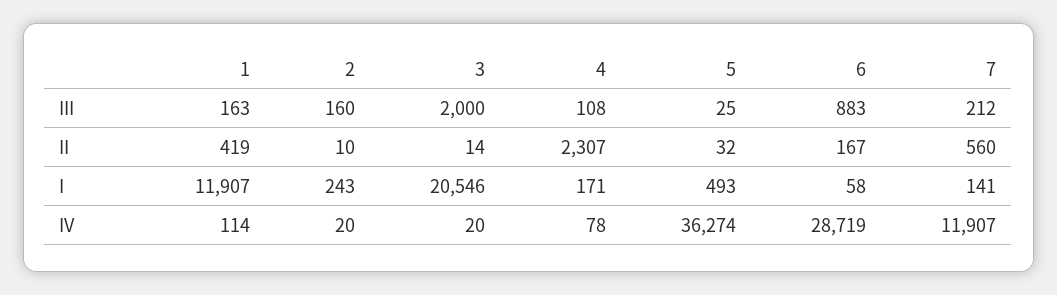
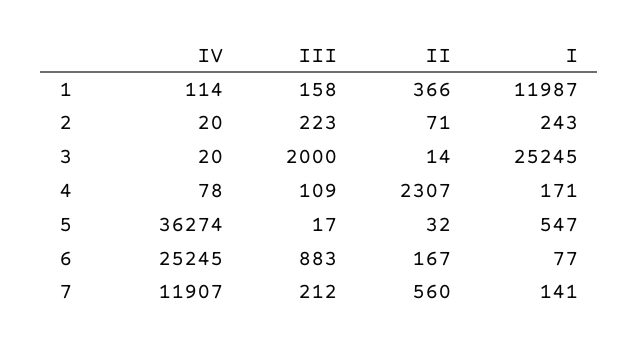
  {
    "1": {
-     "III": 163,
+     "III": 158,
-     "II": 419,
+     "II": 366,
-     "I": 11907,
+     "I": 11987,
      "IV": 114
    },
    "2": {
-     "III": 160,
+     "III": 223,
-     "II": 10,
+     "II": 71,
      "I": 243,
      "IV": 20
    },
    "3": {
      "III": 2000,
      "II": 14,
-     "I": 20546,
+     "I": 25245,
      "IV": 20
    },
    "4": {
-     "III": 108,
+     "III": 109,
      "II": 2307,
      "I": 171,
      "IV": 78
    },
    "5": {
-     "III": 25,
+     "III": 17,
      "II": 32,
-     "I": 493,
+     "I": 547,
      "IV": 36274
    },
    "6": {
      "III": 883,
      "II": 167,
-     "I": 58,
+     "I": 77,
-     "IV": 28719
+     "IV": 25245
    },
    "7": {
      "III": 212,
      "II": 560,
      "I": 141,
      "IV": 11907
    }
  }

